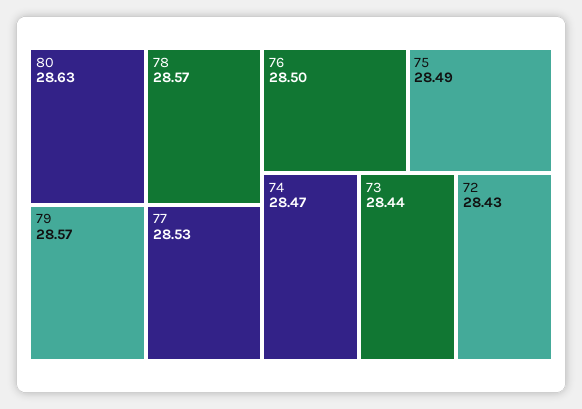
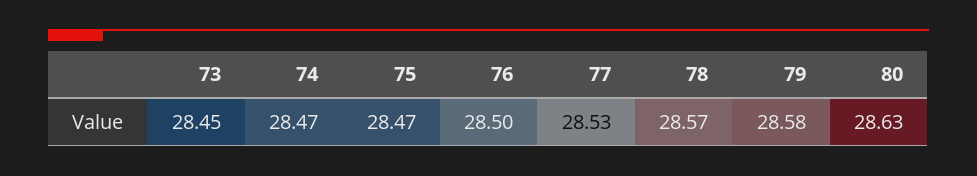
  {
    "80": 28.63,
    "78": 28.57,
-   "79": 28.57,
+   "79": 28.58,
    "77": 28.53,
    "76": 28.5,
-   "75": 28.49,
+   "75": 28.47,
    "74": 28.47,
-   "73": 28.44,
+   "73": 28.45
-   "72": 28.43
  }

